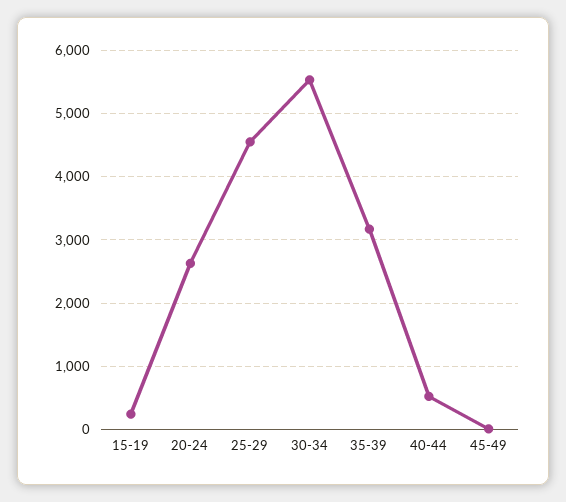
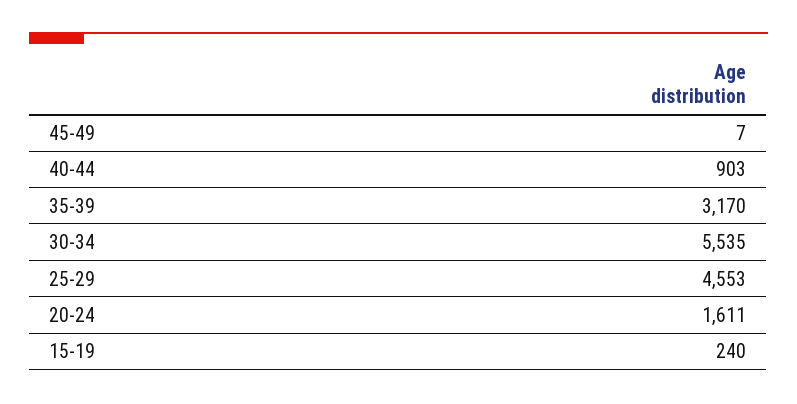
  {
    "15-19": 240,
-   "20-24": 2600,
+   "20-24": 1611,
    "25-29": 4553,
    "30-34": 5535,
    "35-39": 3170,
-   "40-44": 500,
+   "40-44": 903,
    "45-49": 7
  }

